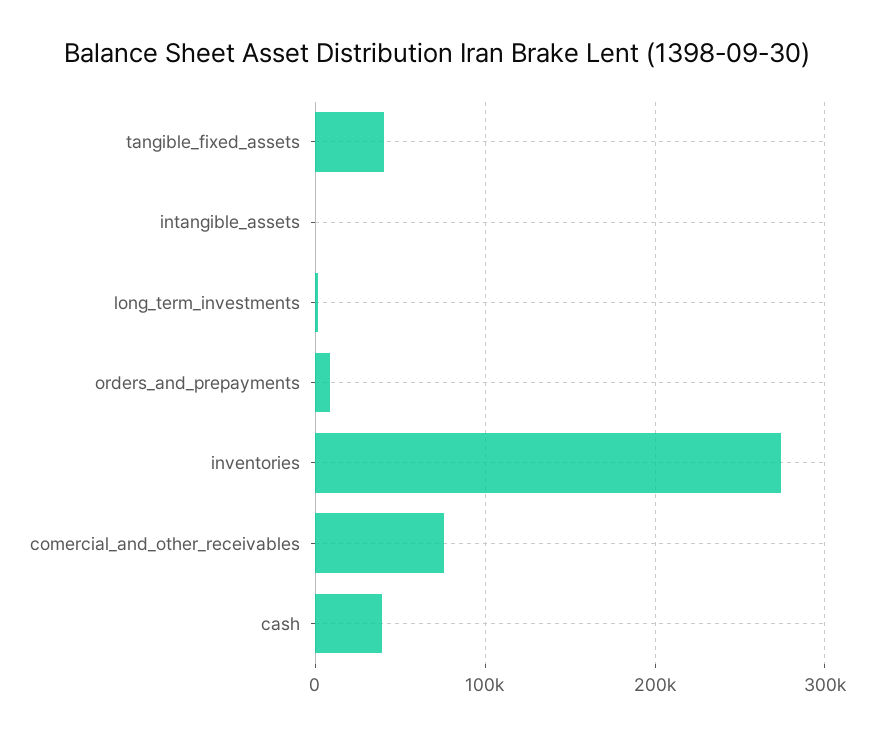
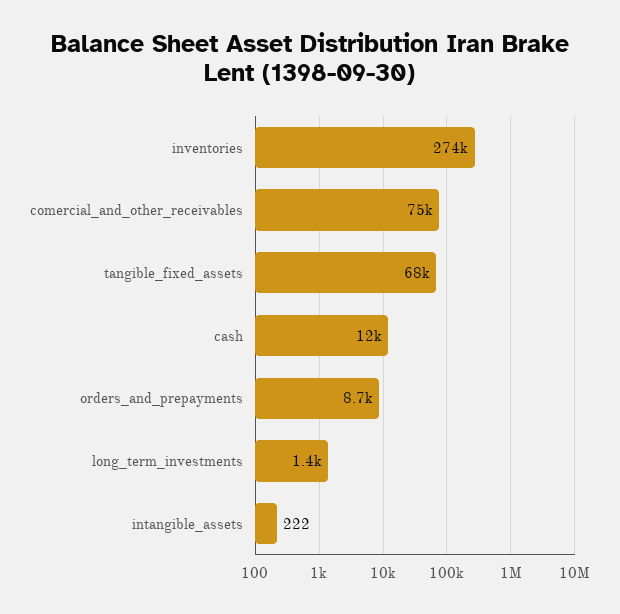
  {
-   "tangible_fixed_assets": 40000,
+   "tangible_fixed_assets": 68000,
    "intangible_assets": 222,
    "long_term_investments": 1400,
    "orders_and_prepayments": 8700,
    "inventories": 274000,
    "comercial_and_other_receivables": 75000,
-   "cash": 40000
+   "cash": 12000
  }

